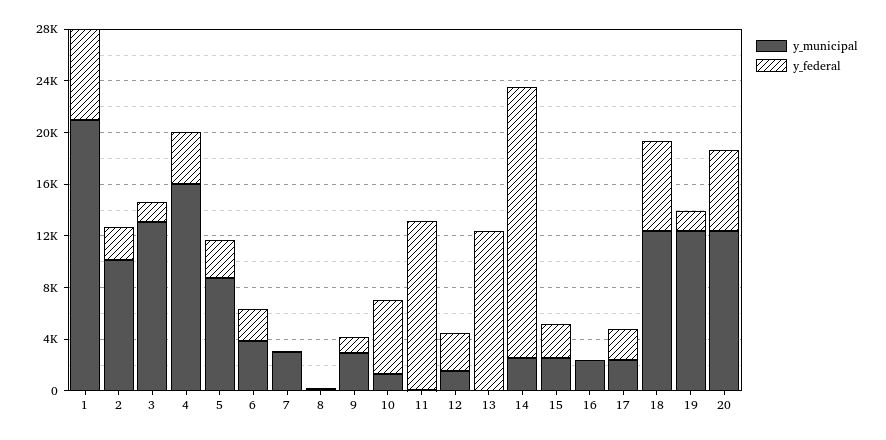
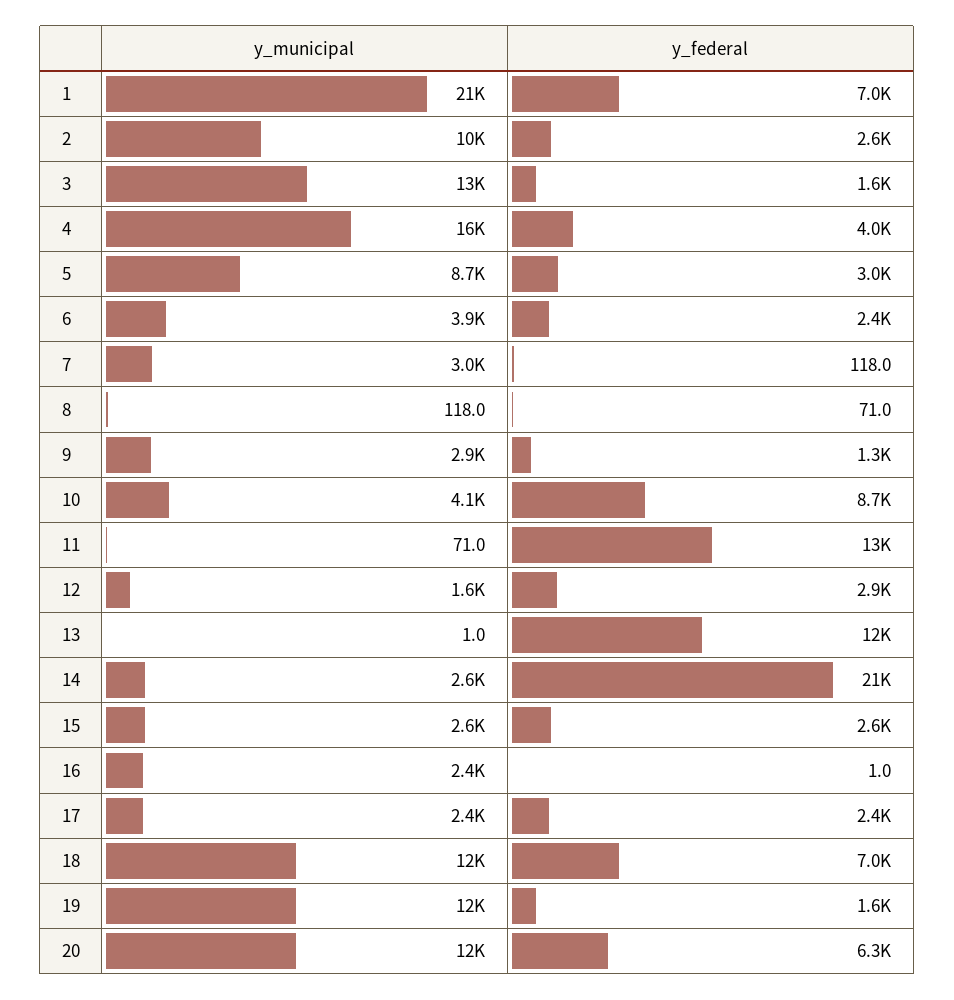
  {
    "y_municipal": {
      "1": 21000,
      "2": 10000,
      "3": 13000,
      "4": 16000,
      "5": 8700,
      "6": 3900,
      "7": 3000,
      "8": 118,
      "9": 2900,
-     "10": 1000,
+     "10": 4100,
      "11": 71,
      "12": 1600,
      "13": 1,
      "14": 2600,
      "15": 2600,
      "16": 2400,
      "17": 2400,
      "18": 12000,
      "19": 12000,
      "20": 12000
    },
    "y_federal": {
      "1": 7000,
      "2": 2600,
      "3": 1600,
      "4": 4000,
      "5": 3000,
      "6": 2400,
      "7": 118,
      "8": 71,
      "9": 1300,
-     "10": 6000,
+     "10": 8700,
      "11": 13000,
      "12": 2900,
      "13": 12000,
      "14": 21000,
      "15": 2600,
      "16": 1,
      "17": 2400,
      "18": 7000,
      "19": 1600,
      "20": 6300
    }
  }

